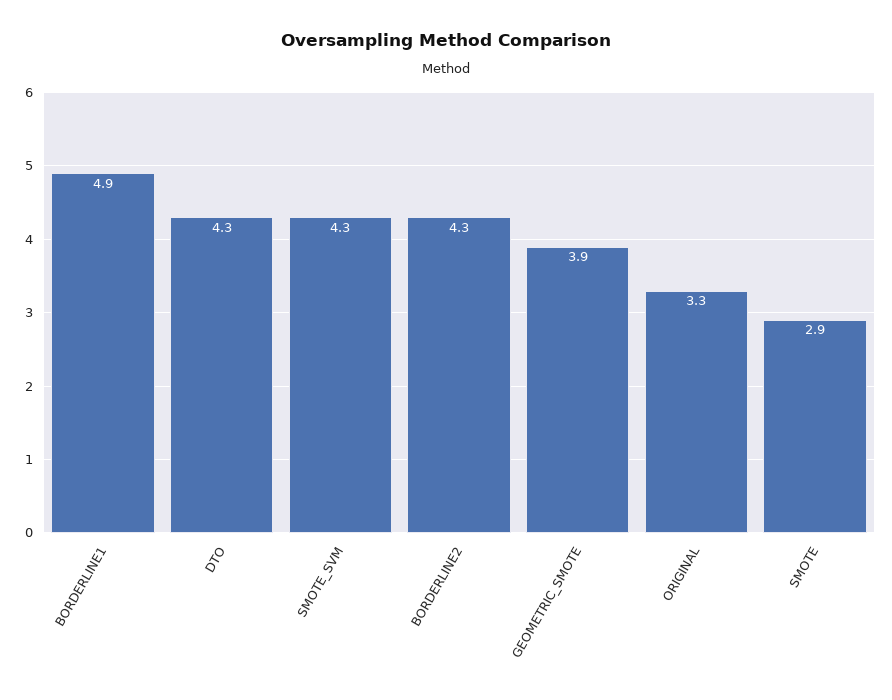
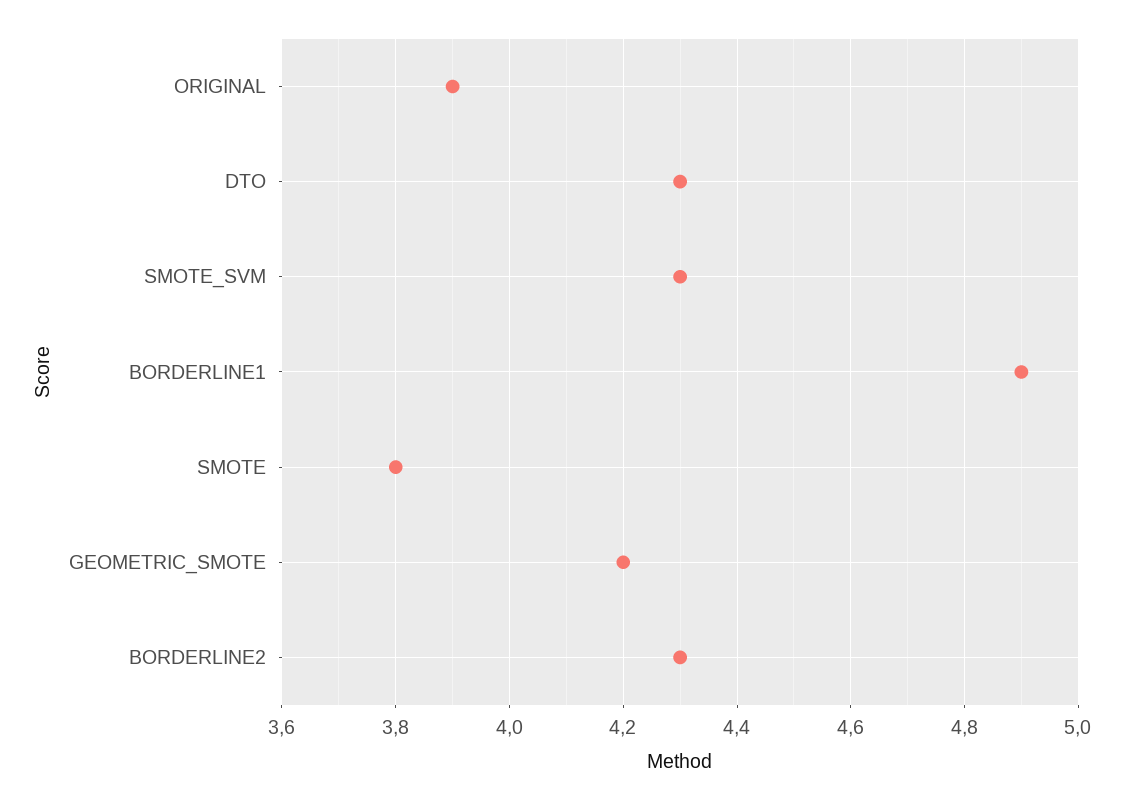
  {
    "BORDERLINE1": 4.9,
    "DTO": 4.3,
    "SMOTE_SVM": 4.3,
    "BORDERLINE2": 4.3,
-   "GEOMETRIC_SMOTE": 3.9,
+   "GEOMETRIC_SMOTE": 4.2,
-   "ORIGINAL": 3.3,
+   "ORIGINAL": 3.9,
-   "SMOTE": 2.9
+   "SMOTE": 3.8
  }

